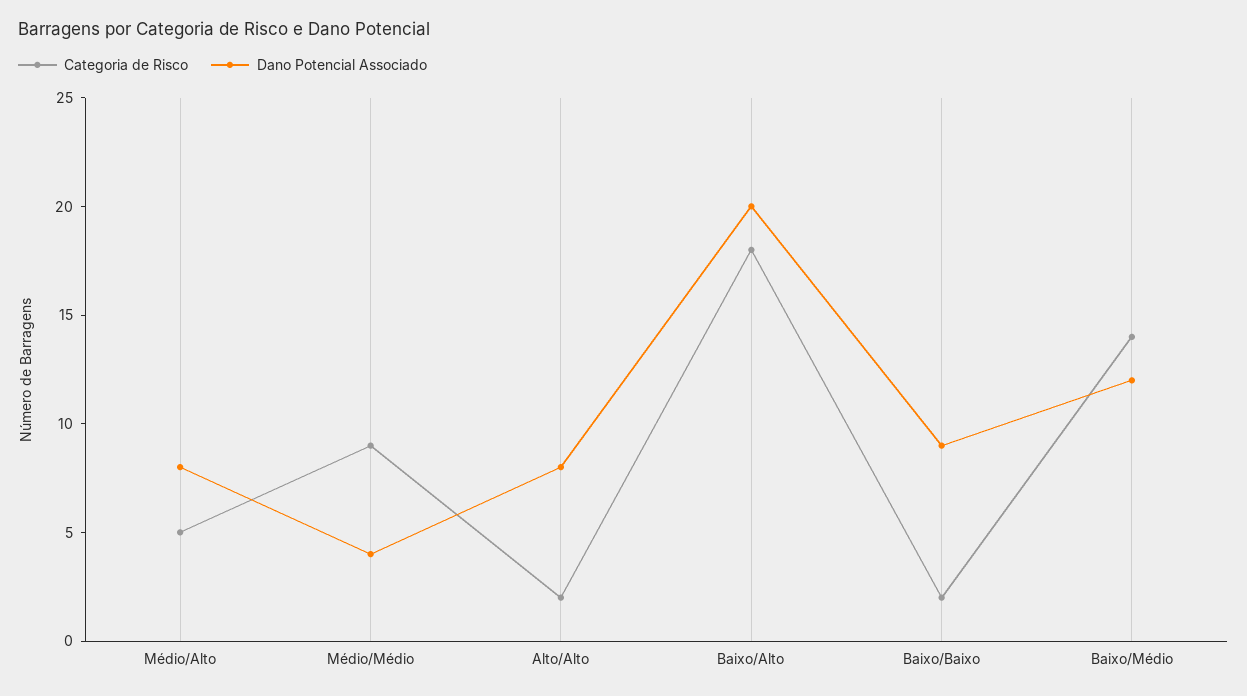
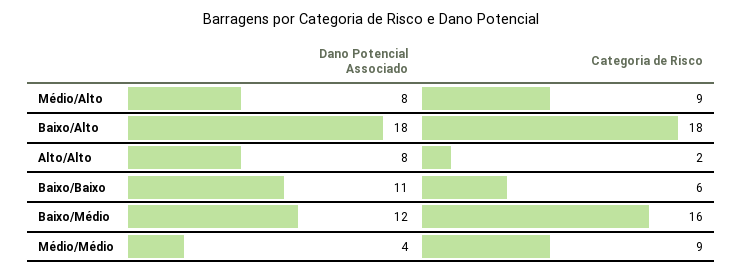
  {
    "Categoria de Risco": {
-     "Médio/Alto": 5,
+     "Médio/Alto": 9,
      "Médio/Médio": 9,
      "Alto/Alto": 2,
      "Baixo/Alto": 18,
-     "Baixo/Baixo": 2,
+     "Baixo/Baixo": 6,
-     "Baixo/Médio": 14
+     "Baixo/Médio": 16
    },
    "Dano Potencial Associado": {
      "Médio/Alto": 8,
      "Médio/Médio": 4,
      "Alto/Alto": 8,
-     "Baixo/Alto": 20,
+     "Baixo/Alto": 18,
-     "Baixo/Baixo": 9,
+     "Baixo/Baixo": 11,
      "Baixo/Médio": 12
    }
  }

